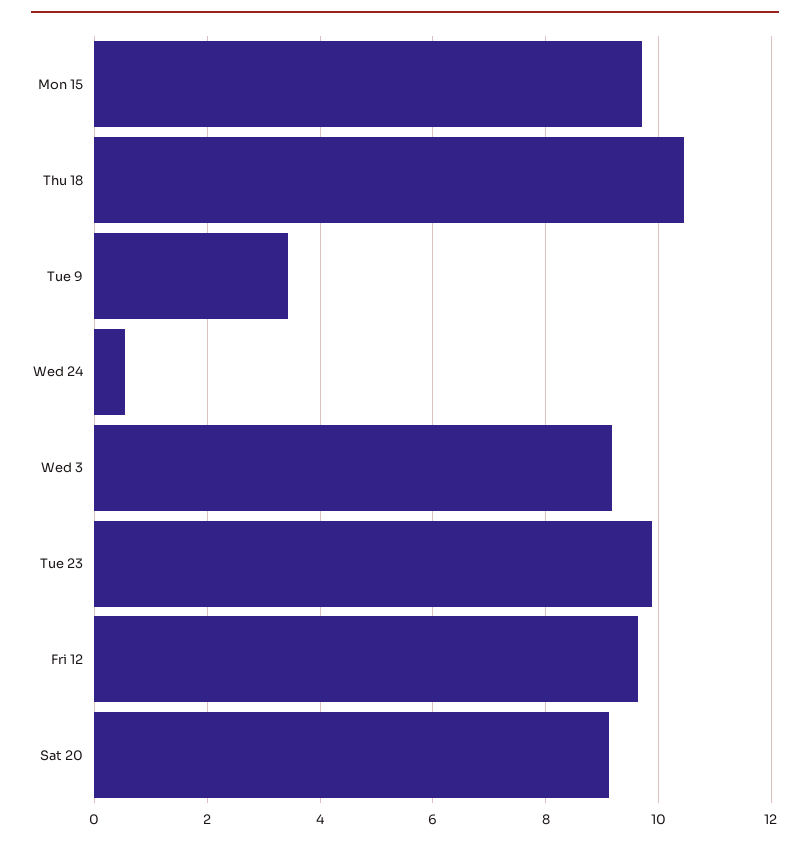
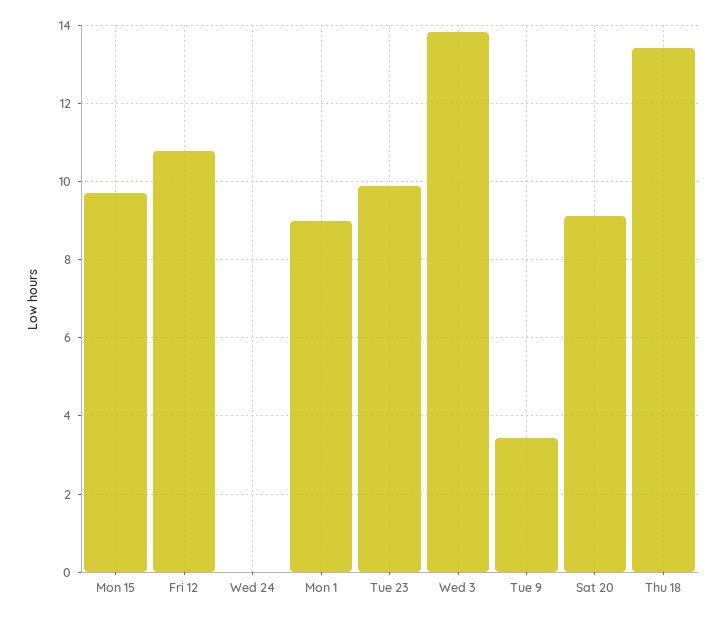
  {
    "Mon 15": 9.8,
-   "Thu 18": 10.4,
+   "Thu 18": 13.4,
    "Tue 9": 3.4,
-   "Wed 24": 0.6,
+   "Wed 24": 0,
-   "Wed 3": 9.2,
+   "Wed 3": 13.8,
    "Tue 23": 9.8,
-   "Fri 12": 9.6,
+   "Fri 12": 10.8,
-   "Sat 20": 9.2
+   "Sat 20": 9.2,
+   "Mon 1": 9
  }

